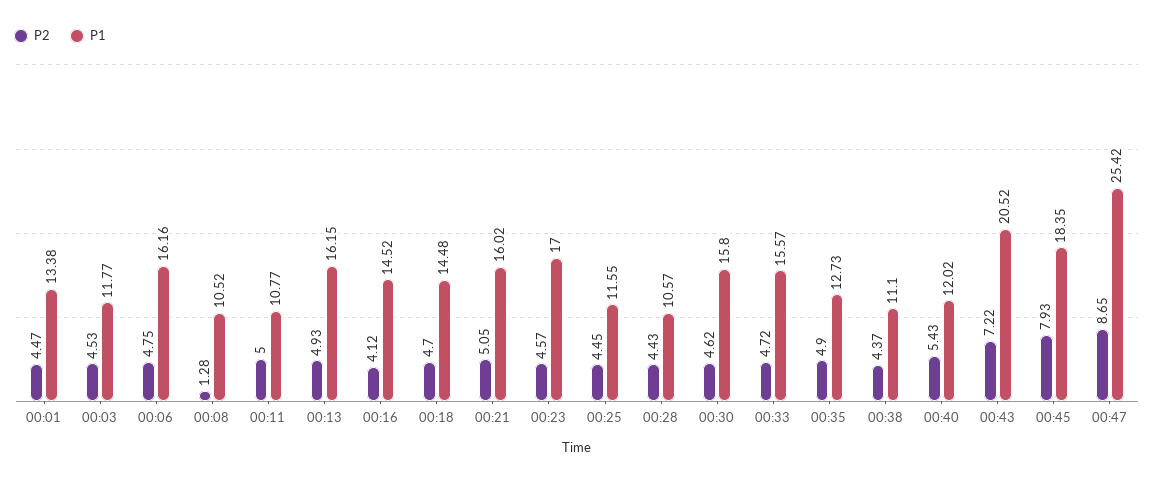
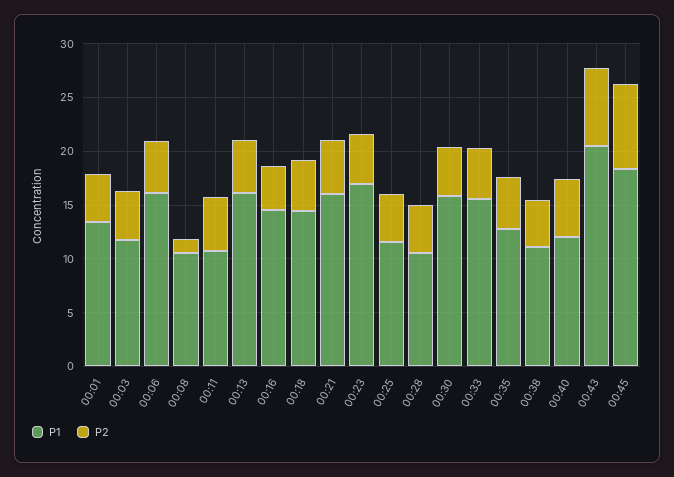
  {
    "P2": {
      "00:01": 4.47,
      "00:03": 4.53,
      "00:06": 4.75,
      "00:08": 1.28,
      "00:11": 5,
      "00:13": 4.93,
      "00:16": 4.12,
      "00:18": 4.7,
      "00:21": 5.05,
      "00:23": 4.57,
      "00:25": 4.45,
      "00:28": 4.43,
      "00:30": 4.62,
      "00:33": 4.72,
      "00:35": 4.9,
      "00:38": 4.37,
      "00:40": 5.43,
      "00:43": 7.22,
-     "00:45": 7.93,
+     "00:45": 7.93
-     "00:47": 8.65
    },
    "P1": {
      "00:01": 13.38,
      "00:03": 11.77,
      "00:06": 16.16,
      "00:08": 10.52,
      "00:11": 10.77,
      "00:13": 16.15,
      "00:16": 14.52,
      "00:18": 14.48,
      "00:21": 16.02,
      "00:23": 17,
      "00:25": 11.55,
      "00:28": 10.57,
      "00:30": 15.8,
      "00:33": 15.57,
      "00:35": 12.73,
      "00:38": 11.1,
      "00:40": 12.02,
      "00:43": 20.52,
-     "00:45": 18.35,
+     "00:45": 18.35
-     "00:47": 25.42
    }
  }

